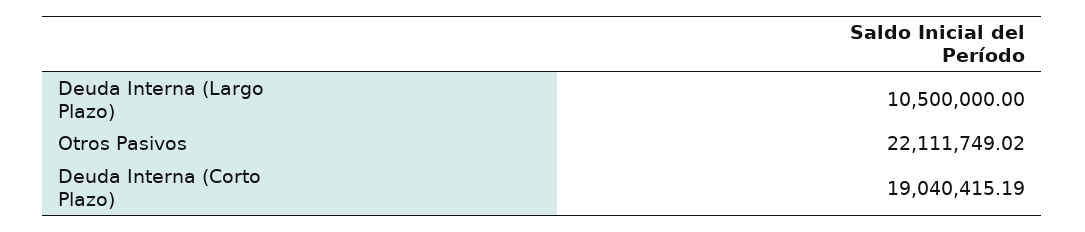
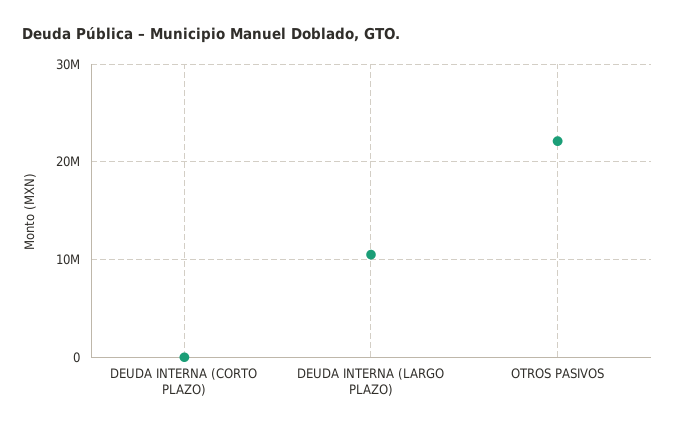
  {
    "Deuda Interna (Largo Plazo)": 10500000,
    "Otros Pasivos": 22111749.02,
-   "Deuda Interna (Corto Plazo)": 19040415.19
+   "Deuda Interna (Corto Plazo)": 0
  }

